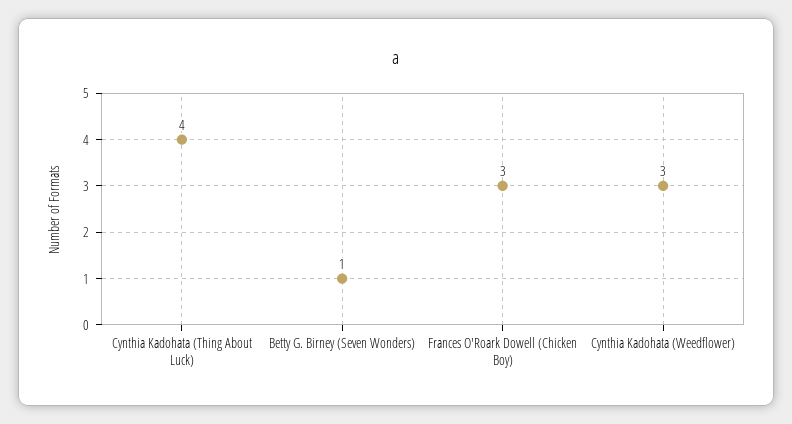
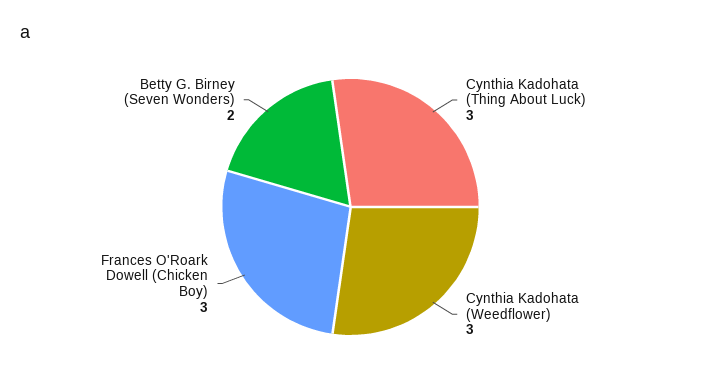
  {
-   "Cynthia Kadohata (Thing About Luck)": 4,
+   "Cynthia Kadohata (Thing About Luck)": 3,
-   "Betty G. Birney (Seven Wonders)": 1,
+   "Betty G. Birney (Seven Wonders)": 2,
    "Frances O'Roark Dowell (Chicken Boy)": 3,
    "Cynthia Kadohata (Weedflower)": 3
  }

